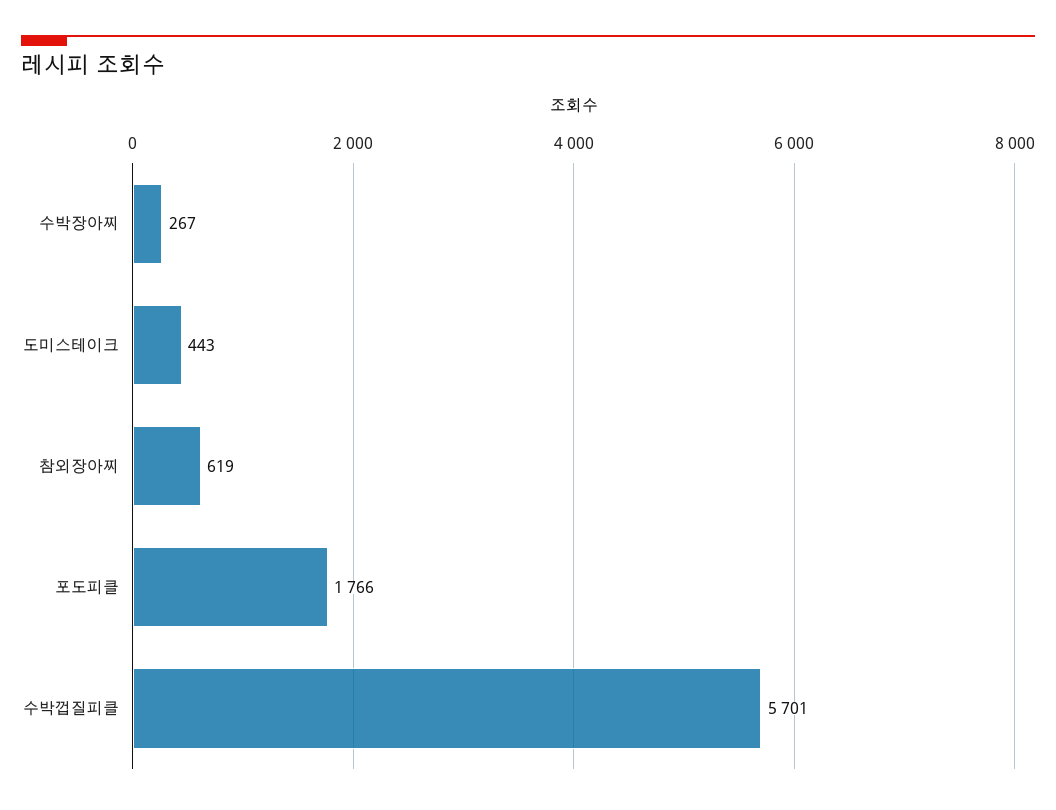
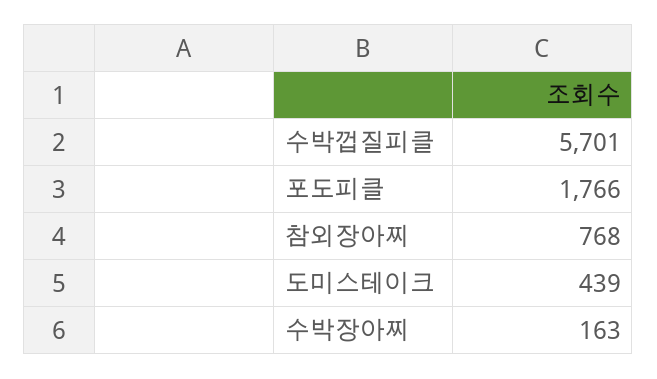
  {
-   "수박장아찌": 267,
+   "수박장아찌": 163,
-   "도미스테이크": 443,
+   "도미스테이크": 439,
-   "참외장아찌": 619,
+   "참외장아찌": 768,
    "포도피클": 1766,
    "수박껍질피클": 5701
  }

